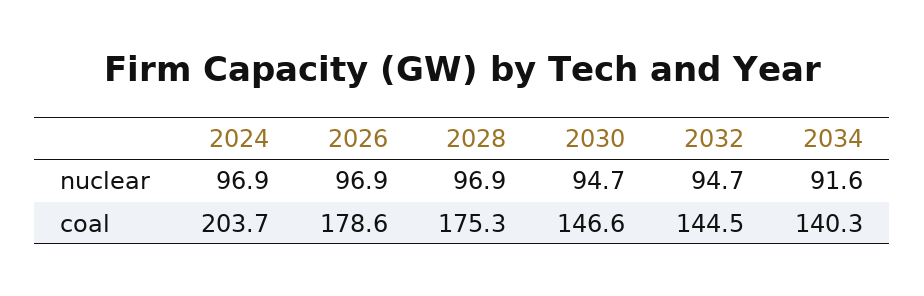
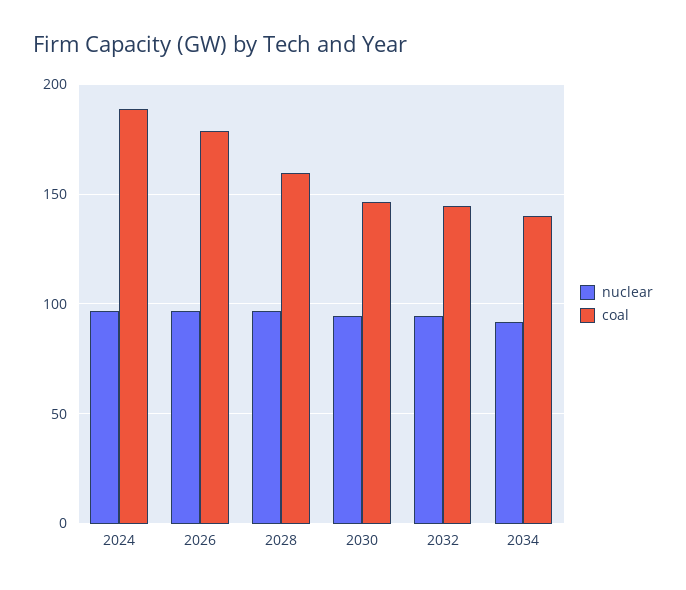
  {
    "nuclear": {
      "2024": 96.9,
      "2026": 96.9,
      "2028": 96.9,
      "2030": 94.7,
      "2032": 94.7,
      "2034": 91.6
    },
    "coal": {
-     "2024": 203.7,
+     "2024": 190,
      "2026": 178.6,
-     "2028": 175.3,
+     "2028": 160,
      "2030": 146.6,
      "2032": 144.5,
      "2034": 140.3
    }
  }

